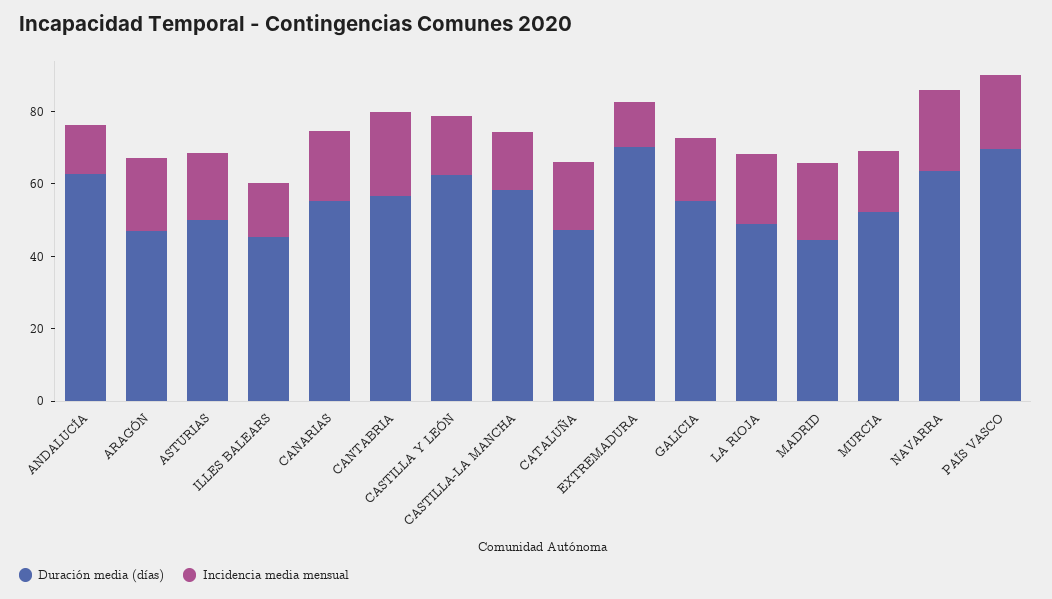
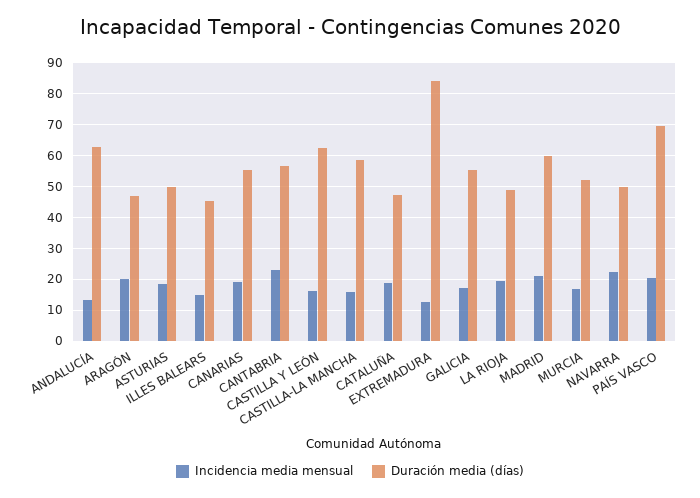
  {
    "Duración media (días)": {
      "ANDALUCÍA": 62,
      "ARAGÓN": 46,
      "ASTURIAS": 50,
      "ILLES BALEARS": 46,
      "CANARIAS": 56,
      "CANTABRIA": 56,
      "CASTILLA Y LEÓN": 62,
      "CASTILLA-LA MANCHA": 58,
      "CATALUÑA": 48,
-     "EXTREMADURA": 70,
+     "EXTREMADURA": 84,
      "GALICIA": 56,
      "LA RIOJA": 48,
-     "MADRID": 45,
+     "MADRID": 60,
      "MURCIA": 52,
-     "NAVARRA": 65,
+     "NAVARRA": 50,
      "PAÍS VASCO": 70
    },
    "Incidencia media mensual": {
      "ANDALUCÍA": 14,
      "ARAGÓN": 20,
      "ASTURIAS": 18,
      "ILLES BALEARS": 14,
      "CANARIAS": 20,
      "CANTABRIA": 24,
      "CASTILLA Y LEÓN": 16,
      "CASTILLA-LA MANCHA": 16,
      "CATALUÑA": 18,
      "EXTREMADURA": 12,
      "GALICIA": 18,
      "LA RIOJA": 20,
      "MADRID": 22,
      "MURCIA": 16,
      "NAVARRA": 22,
      "PAÍS VASCO": 20
    }
  }

